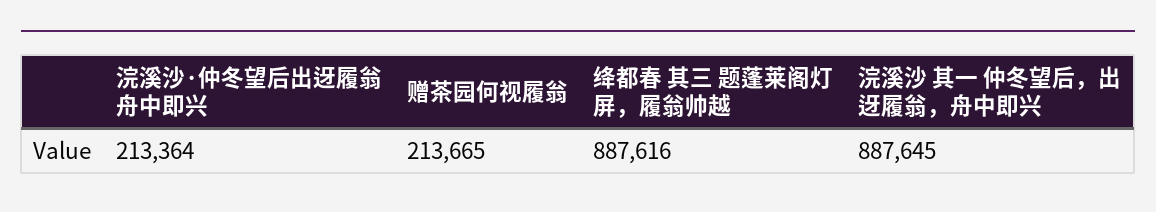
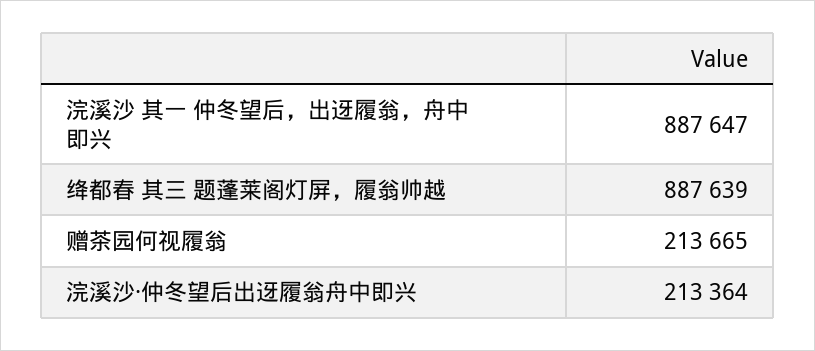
  {
    "浣溪沙·仲冬望后出迓履翁舟中即兴": 213364,
    "赠茶园何视履翁": 213665,
-   "绛都春 其三 题蓬莱阁灯屏，履翁帅越": 887616,
+   "绛都春 其三 题蓬莱阁灯屏，履翁帅越": 887639,
-   "浣溪沙 其一 仲冬望后，出迓履翁，舟中即兴": 887645
+   "浣溪沙 其一 仲冬望后，出迓履翁，舟中即兴": 887647
  }

